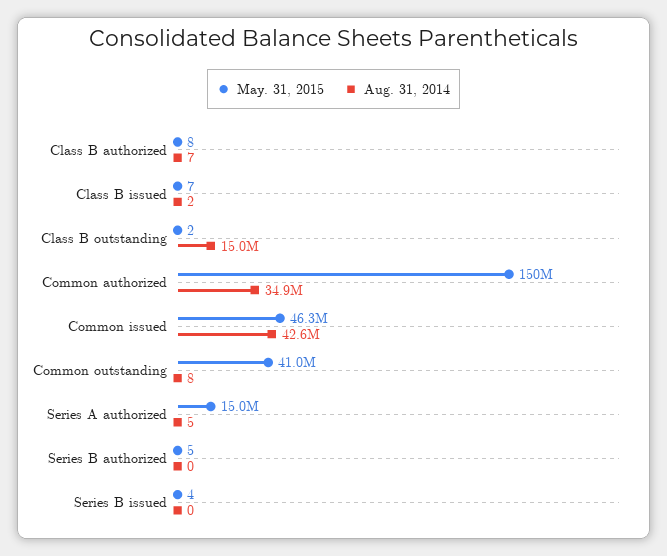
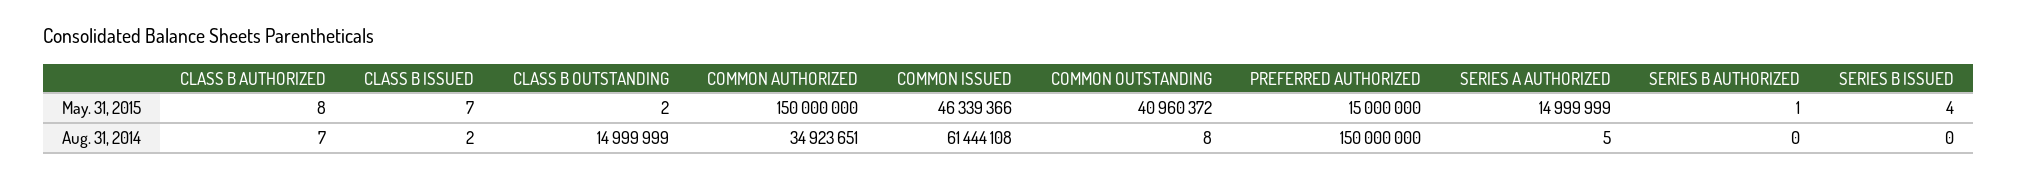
  {
    "May. 31, 2015": {
      "Class B authorized": 8,
      "Class B issued": 7,
      "Class B outstanding": 2,
      "Common authorized": 150000000,
      "Common issued": 46339366,
      "Common outstanding": 40960372,
      "Series A authorized": 14999999,
-     "Series B authorized": 5,
+     "Series B authorized": 1,
-     "Series B issued": 4
+     "Series B issued": 4,
+     "PREFERRED AUTHORIZED": 15000000
    },
    "Aug. 31, 2014": {
      "Class B authorized": 7,
      "Class B issued": 2,
      "Class B outstanding": 14999999,
      "Common authorized": 34923651,
-     "Common issued": 42600000,
+     "Common issued": 61444108,
      "Common outstanding": 8,
      "Series A authorized": 5,
      "Series B authorized": 0,
-     "Series B issued": 0
+     "Series B issued": 0,
+     "PREFERRED AUTHORIZED": 150000000
    }
  }

